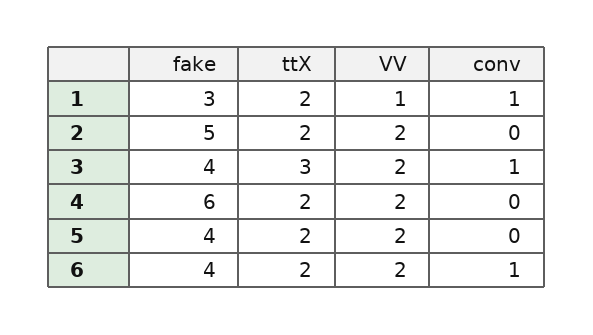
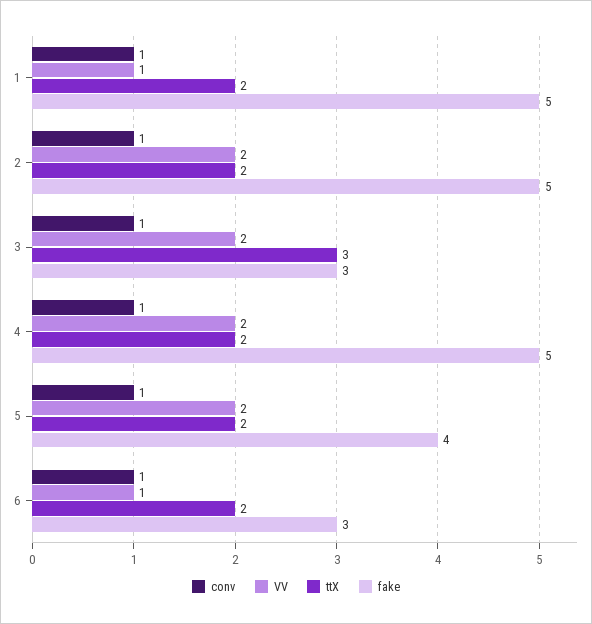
  {
    "fake": {
-     "1": 3,
+     "1": 5,
      "2": 5,
-     "3": 4,
+     "3": 3,
-     "4": 6,
+     "4": 5,
      "5": 4,
-     "6": 4
+     "6": 3
    },
    "ttX": {
      "1": 2,
      "2": 2,
      "3": 3,
      "4": 2,
      "5": 2,
      "6": 2
    },
    "VV": {
      "1": 1,
      "2": 2,
      "3": 2,
      "4": 2,
      "5": 2,
-     "6": 2
+     "6": 1
    },
    "conv": {
      "1": 1,
-     "2": 0,
+     "2": 1,
      "3": 1,
-     "4": 0,
+     "4": 1,
-     "5": 0,
+     "5": 1,
      "6": 1
    }
  }

